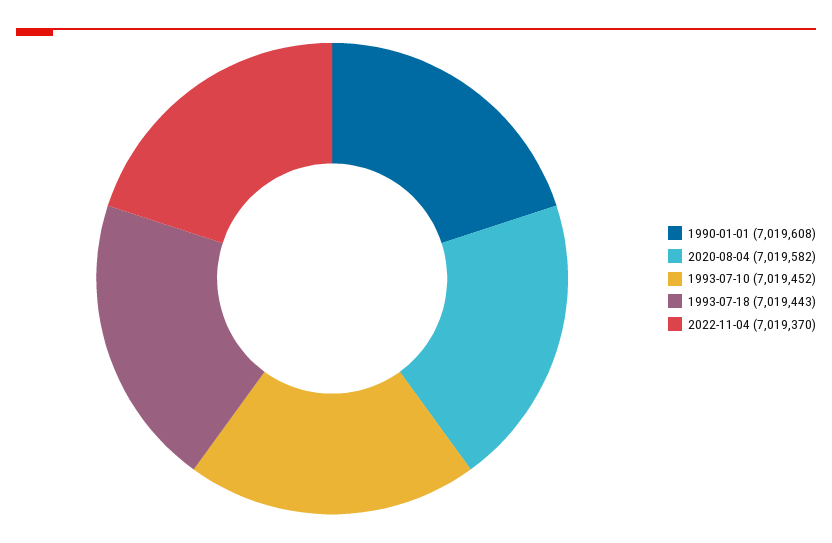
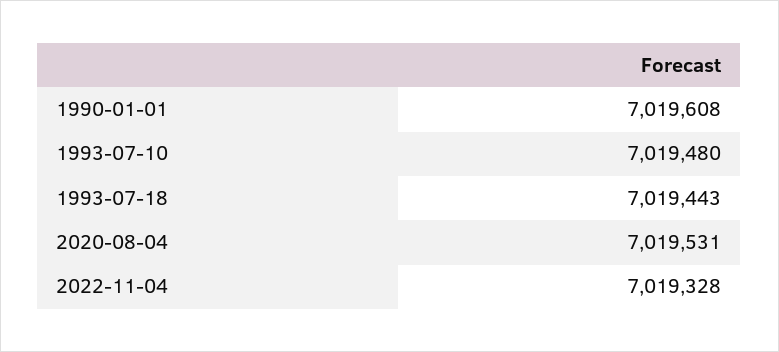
  {
    "1990-01-01": 7019608,
-   "2020-08-04": 7019582,
+   "2020-08-04": 7019531,
-   "1993-07-10": 7019452,
+   "1993-07-10": 7019480,
    "1993-07-18": 7019443,
-   "2022-11-04": 7019370
+   "2022-11-04": 7019328
  }

